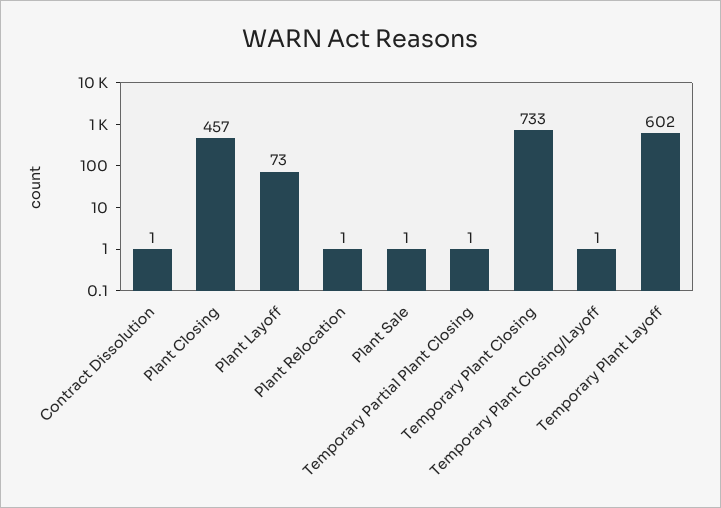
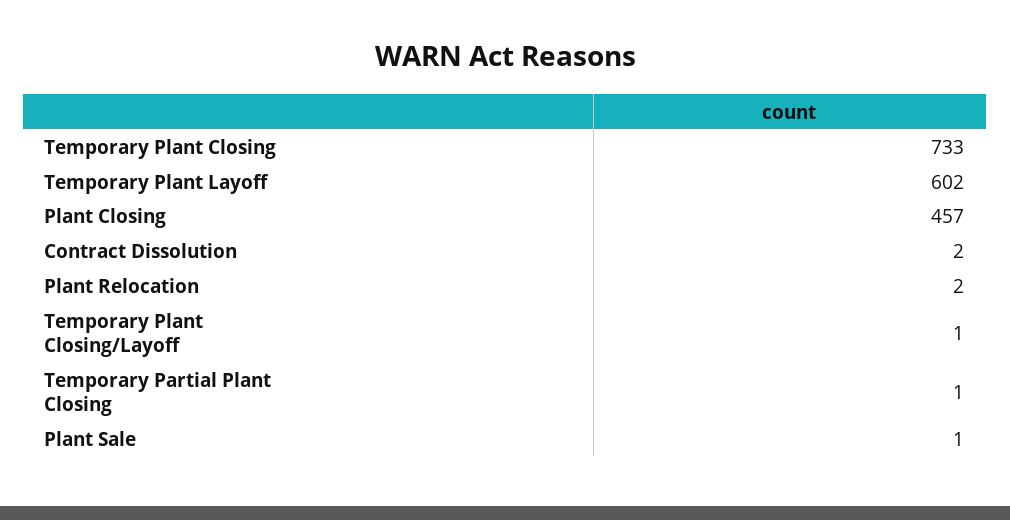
  {
-   "Contract Dissolution": 1,
+   "Contract Dissolution": 2,
    "Plant Closing": 457,
-   "Plant Layoff": 73,
-   "Plant Relocation": 1,
+   "Plant Relocation": 2,
    "Plant Sale": 1,
    "Temporary Partial Plant Closing": 1,
    "Temporary Plant Closing": 733,
    "Temporary Plant Closing/Layoff": 1,
    "Temporary Plant Layoff": 602
  }

